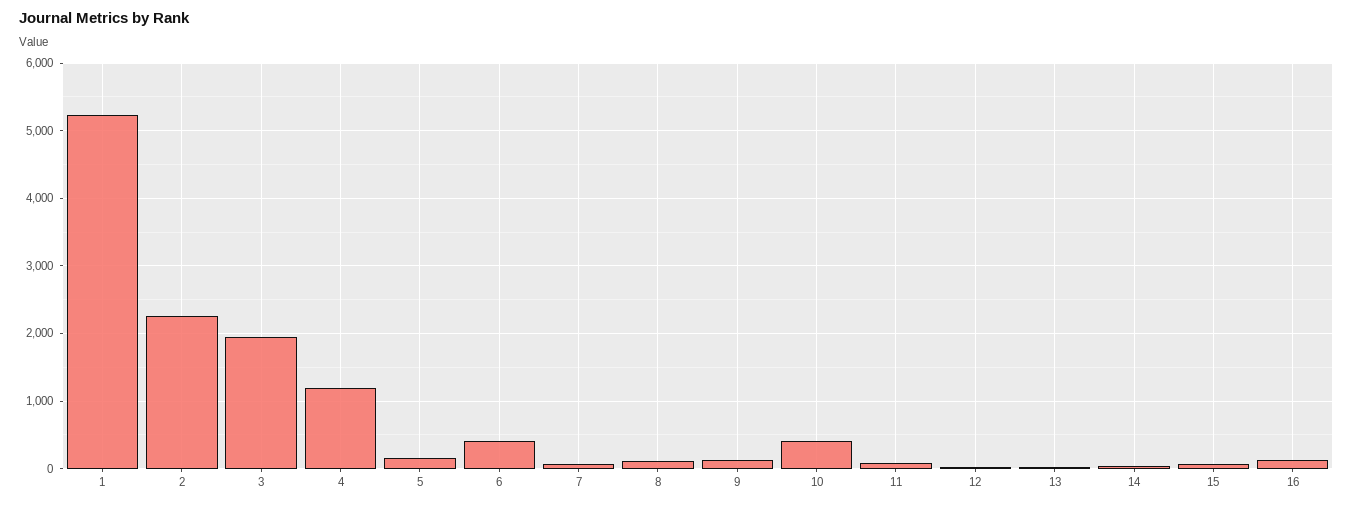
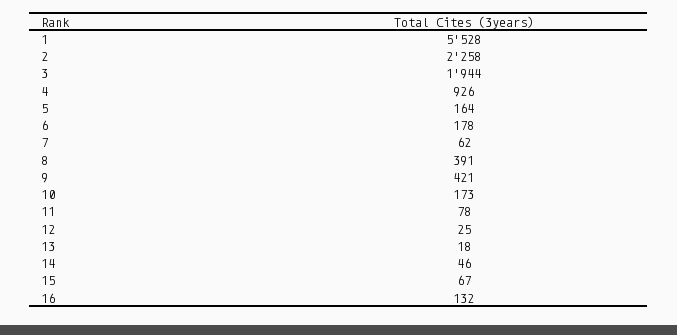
  {
-   "1": 5200,
+   "1": 5528,
    "2": 2258,
    "3": 1944,
-   "4": 1200,
+   "4": 926,
    "5": 164,
-   "6": 400,
+   "6": 178,
    "7": 62,
-   "8": 100,
+   "8": 391,
-   "9": 100,
+   "9": 421,
-   "10": 400,
+   "10": 173,
    "11": 78,
    "12": 25,
    "13": 18,
    "14": 46,
    "15": 67,
    "16": 132
  }

